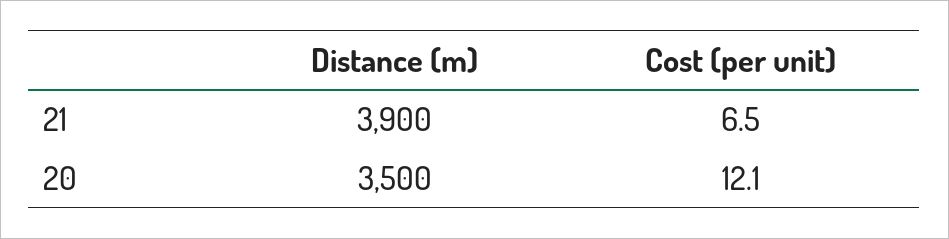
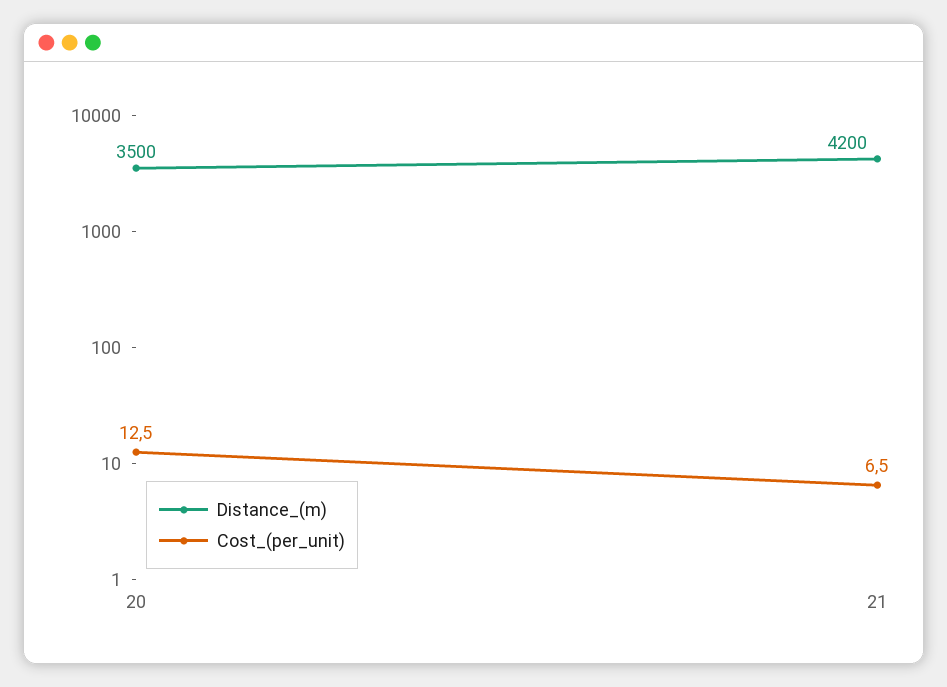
  {
    "Distance (m)": {
-     "21": 3900,
+     "21": 4200,
      "20": 3500
    },
    "Cost (per unit)": {
      "21": 6.5,
-     "20": 12.1
+     "20": 12.5
    }
  }

